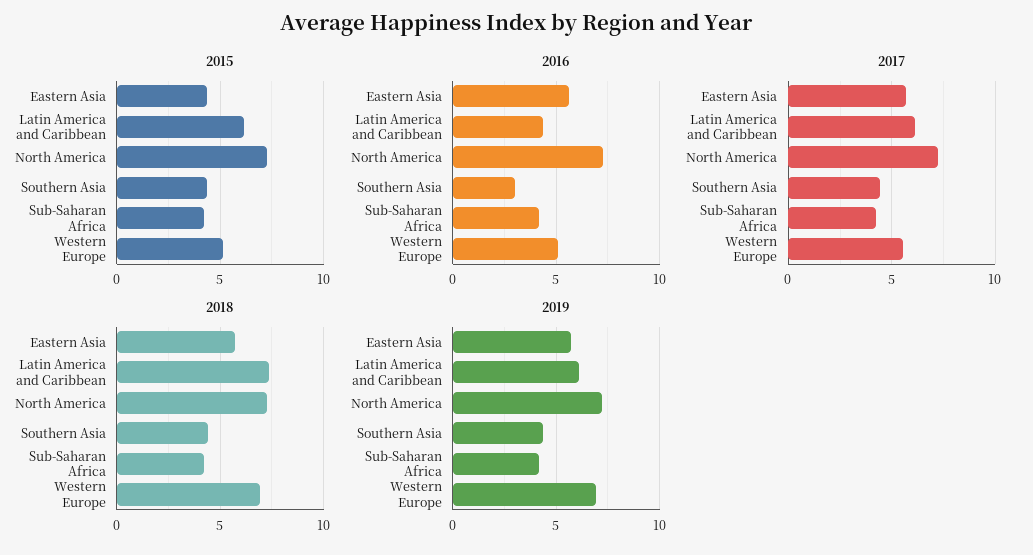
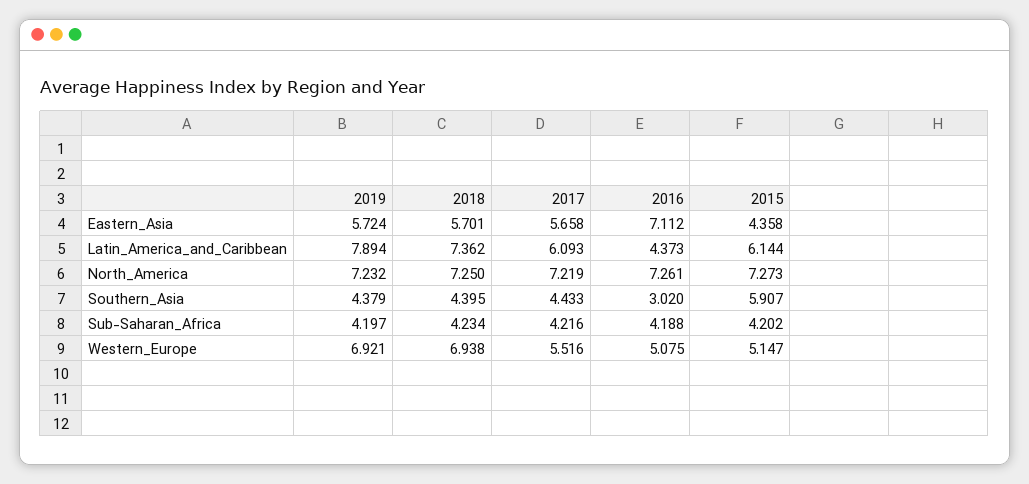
  {
    "2015": {
      "Eastern Asia": 4.358,
      "Latin America and Caribbean": 6.144,
      "North America": 7.273,
-     "Southern Asia": 4.5,
+     "Southern Asia": 5.907,
      "Sub-Saharan Africa": 4.202,
      "Western Europe": 5.147
    },
    "2016": {
-     "Eastern Asia": 5.5,
+     "Eastern Asia": 7.112,
      "Latin America and Caribbean": 4.373,
      "North America": 7.261,
      "Southern Asia": 3.02,
      "Sub-Saharan Africa": 4.188,
      "Western Europe": 5.075
    },
    "2017": {
      "Eastern Asia": 5.658,
      "Latin America and Caribbean": 6.093,
      "North America": 7.219,
      "Southern Asia": 4.433,
      "Sub-Saharan Africa": 4.216,
      "Western Europe": 5.516
    },
    "2018": {
      "Eastern Asia": 5.701,
      "Latin America and Caribbean": 7.362,
      "North America": 7.25,
      "Southern Asia": 4.395,
      "Sub-Saharan Africa": 4.234,
      "Western Europe": 6.938
    },
    "2019": {
      "Eastern Asia": 5.724,
-     "Latin America and Caribbean": 6,
+     "Latin America and Caribbean": 7.894,
      "North America": 7.232,
      "Southern Asia": 4.379,
      "Sub-Saharan Africa": 4.197,
      "Western Europe": 6.921
    }
  }

